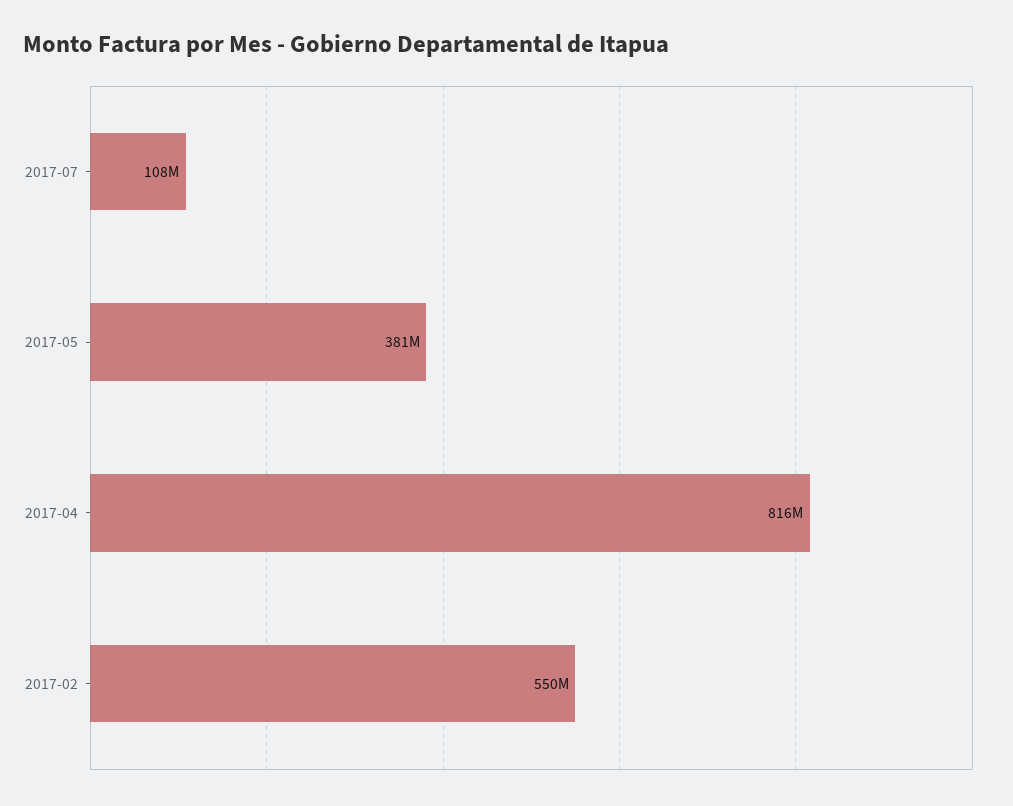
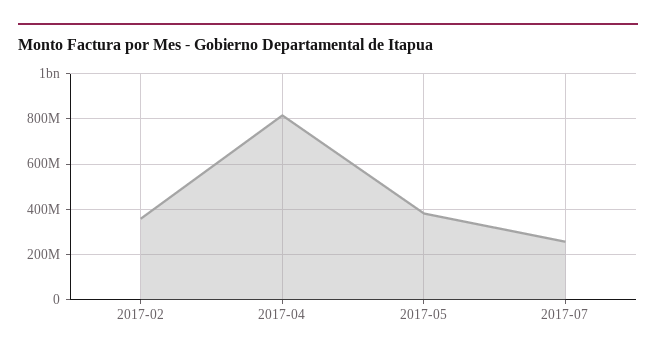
  {
-   "2017-07": 108000000,
+   "2017-07": 250000000,
    "2017-05": 381000000,
    "2017-04": 816000000,
-   "2017-02": 550000000
+   "2017-02": 350000000
  }

